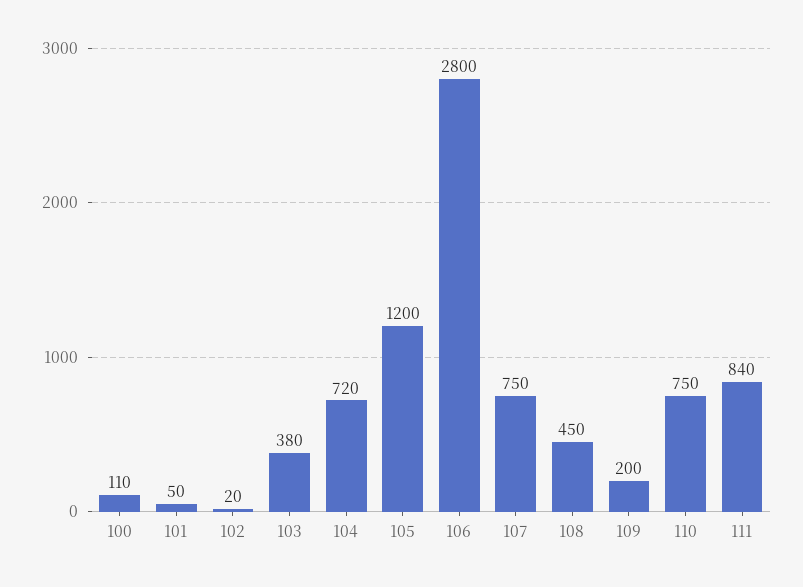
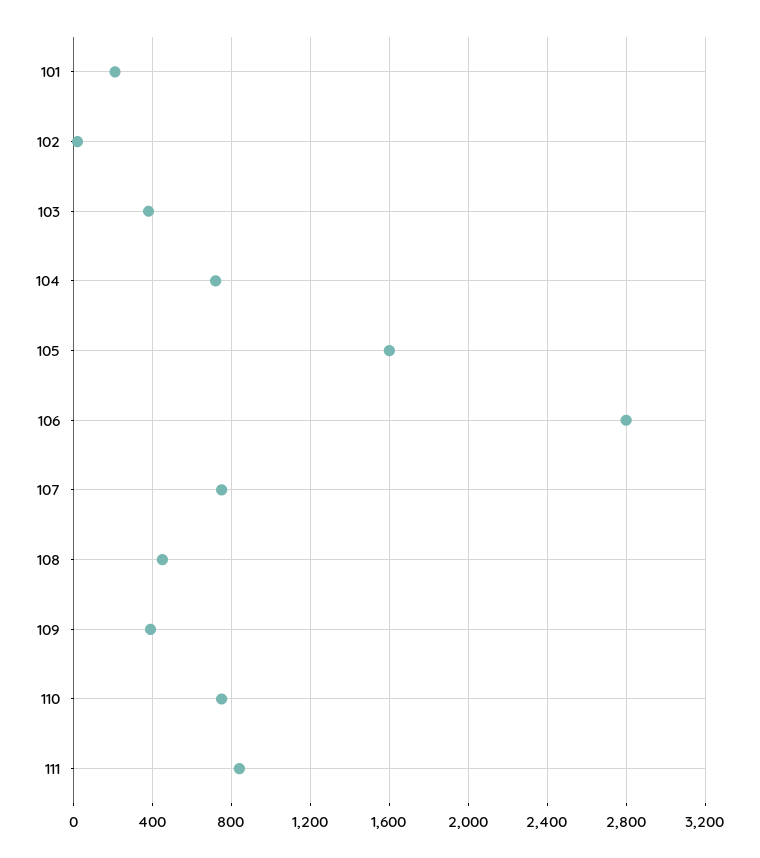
  {
-   "100": 110,
-   "101": 50,
+   "101": 200,
    "102": 20,
    "103": 380,
    "104": 720,
-   "105": 1200,
+   "105": 1600,
    "106": 2800,
    "107": 750,
    "108": 450,
-   "109": 200,
+   "109": 400,
    "110": 750,
    "111": 840
  }

